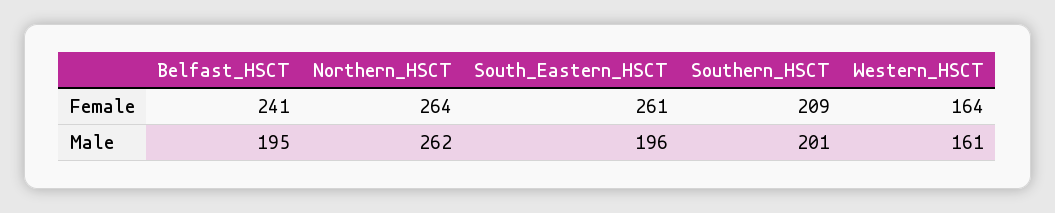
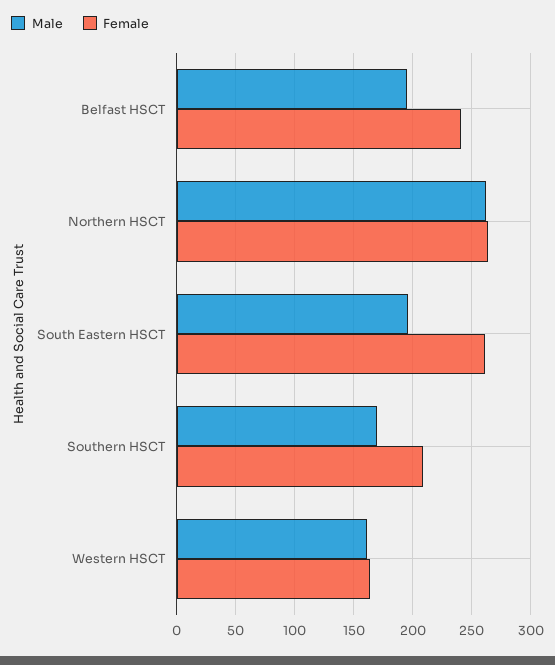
  {
    "Female": {
      "Belfast_HSCT": 241,
      "Northern_HSCT": 264,
      "South_Eastern_HSCT": 261,
      "Southern_HSCT": 209,
      "Western_HSCT": 164
    },
    "Male": {
      "Belfast_HSCT": 195,
      "Northern_HSCT": 262,
      "South_Eastern_HSCT": 196,
-     "Southern_HSCT": 201,
+     "Southern_HSCT": 170,
      "Western_HSCT": 161
    }
  }

